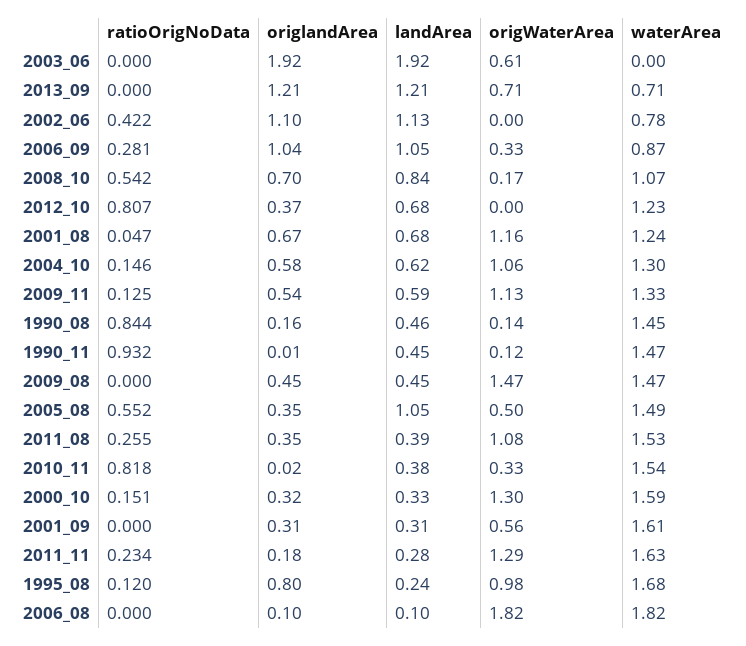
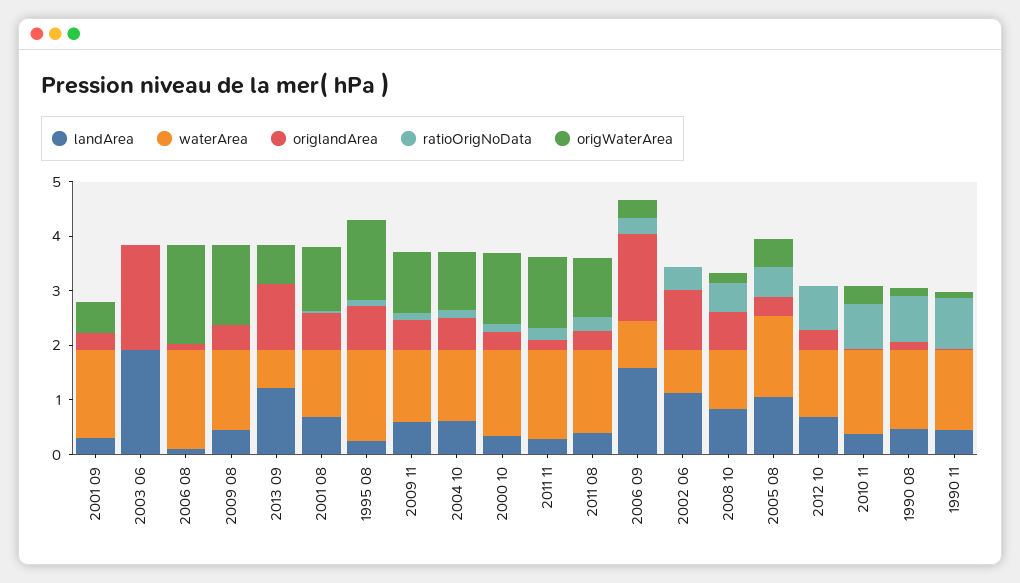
  {
    "ratioOrigNoData": {
      "2003_06": 0,
      "2013_09": 0,
      "2002_06": 0.422,
      "2006_09": 0.281,
      "2008_10": 0.542,
      "2012_10": 0.807,
      "2001_08": 0.047,
      "2004_10": 0.146,
      "2009_11": 0.125,
      "1990_08": 0.844,
      "1990_11": 0.932,
      "2009_08": 0,
      "2005_08": 0.552,
      "2011_08": 0.255,
      "2010_11": 0.818,
      "2000_10": 0.151,
      "2001_09": 0,
      "2011_11": 0.234,
      "1995_08": 0.12,
      "2006_08": 0
    },
    "origlandArea": {
      "2003_06": 1.92,
      "2013_09": 1.21,
      "2002_06": 1.1,
-     "2006_09": 1.04,
+     "2006_09": 1.6,
      "2008_10": 0.7,
      "2012_10": 0.37,
      "2001_08": 0.67,
      "2004_10": 0.58,
      "2009_11": 0.54,
      "1990_08": 0.16,
      "1990_11": 0.01,
      "2009_08": 0.45,
      "2005_08": 0.35,
      "2011_08": 0.35,
      "2010_11": 0.02,
      "2000_10": 0.32,
      "2001_09": 0.31,
      "2011_11": 0.18,
      "1995_08": 0.8,
      "2006_08": 0.1
    },
    "landArea": {
      "2003_06": 1.92,
      "2013_09": 1.21,
      "2002_06": 1.13,
-     "2006_09": 1.05,
+     "2006_09": 1.6,
      "2008_10": 0.84,
      "2012_10": 0.68,
      "2001_08": 0.68,
      "2004_10": 0.62,
      "2009_11": 0.59,
      "1990_08": 0.46,
      "1990_11": 0.45,
      "2009_08": 0.45,
      "2005_08": 1.05,
      "2011_08": 0.39,
      "2010_11": 0.38,
      "2000_10": 0.33,
      "2001_09": 0.31,
      "2011_11": 0.28,
      "1995_08": 0.24,
      "2006_08": 0.1
    },
    "origWaterArea": {
-     "2003_06": 0.61,
+     "2003_06": 0,
      "2013_09": 0.71,
      "2002_06": 0,
      "2006_09": 0.33,
      "2008_10": 0.17,
      "2012_10": 0,
      "2001_08": 1.16,
      "2004_10": 1.06,
      "2009_11": 1.13,
      "1990_08": 0.14,
      "1990_11": 0.12,
      "2009_08": 1.47,
      "2005_08": 0.5,
      "2011_08": 1.08,
      "2010_11": 0.33,
      "2000_10": 1.3,
      "2001_09": 0.56,
      "2011_11": 1.29,
-     "1995_08": 0.98,
+     "1995_08": 1.4,
      "2006_08": 1.82
    },
    "waterArea": {
      "2003_06": 0,
      "2013_09": 0.71,
      "2002_06": 0.78,
      "2006_09": 0.87,
      "2008_10": 1.07,
      "2012_10": 1.23,
      "2001_08": 1.24,
      "2004_10": 1.3,
      "2009_11": 1.33,
      "1990_08": 1.45,
      "1990_11": 1.47,
      "2009_08": 1.47,
      "2005_08": 1.49,
      "2011_08": 1.53,
      "2010_11": 1.54,
      "2000_10": 1.59,
      "2001_09": 1.61,
      "2011_11": 1.63,
      "1995_08": 1.68,
      "2006_08": 1.82
    }
  }

